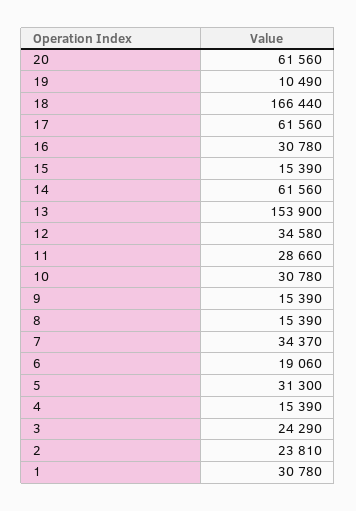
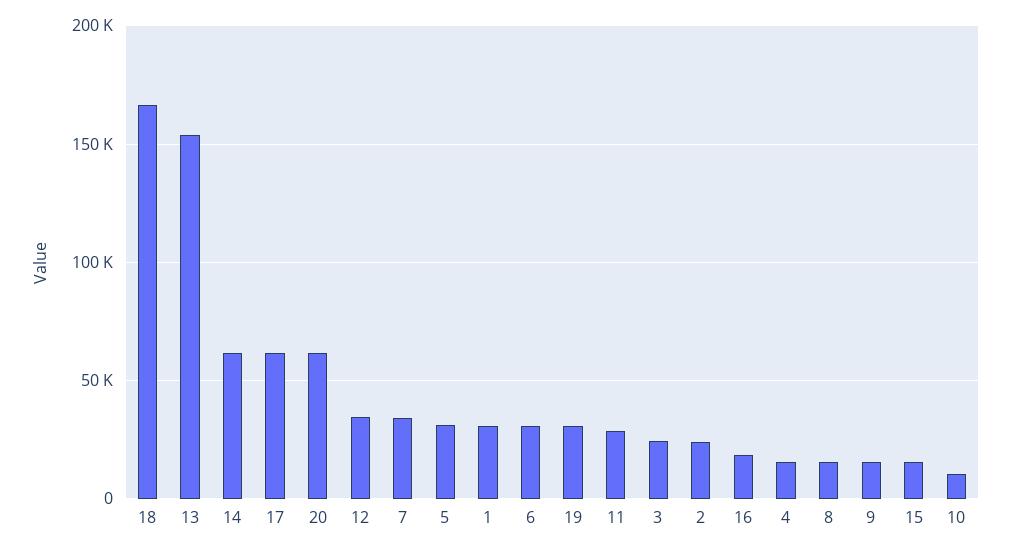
  {
    "20": 61560,
-   "19": 10490,
+   "19": 30000,
    "18": 166440,
    "17": 61560,
-   "16": 30780,
+   "16": 20000,
    "15": 15390,
    "14": 61560,
    "13": 153900,
    "12": 34580,
    "11": 28660,
-   "10": 30780,
+   "10": 10000,
    "9": 15390,
    "8": 15390,
    "7": 34370,
-   "6": 19060,
+   "6": 30000,
    "5": 31300,
    "4": 15390,
    "3": 24290,
    "2": 23810,
    "1": 30780
  }

